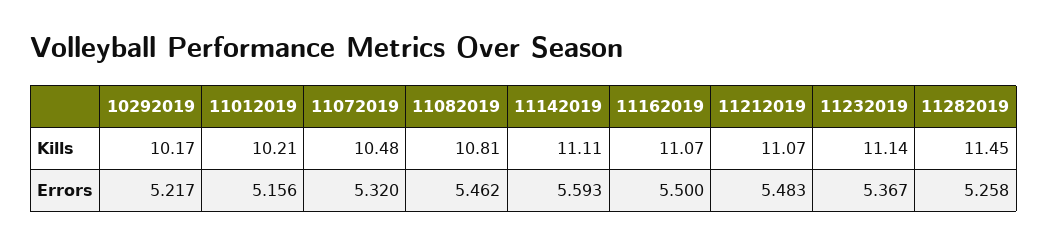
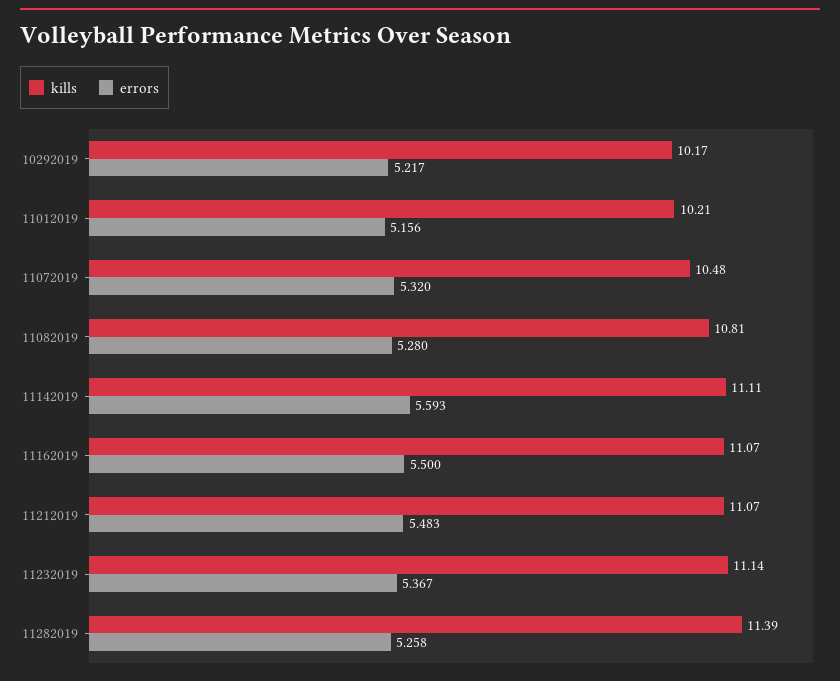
  {
    "Kills": {
      "10292019": 10.17,
      "11012019": 10.21,
      "11072019": 10.48,
      "11082019": 10.81,
      "11142019": 11.11,
      "11162019": 11.07,
      "11212019": 11.07,
      "11232019": 11.14,
-     "11282019": 11.45
+     "11282019": 11.39
    },
    "Errors": {
      "10292019": 5.217,
      "11012019": 5.156,
      "11072019": 5.32,
-     "11082019": 5.462,
+     "11082019": 5.28,
      "11142019": 5.593,
      "11162019": 5.5,
      "11212019": 5.483,
      "11232019": 5.367,
      "11282019": 5.258
    }
  }

